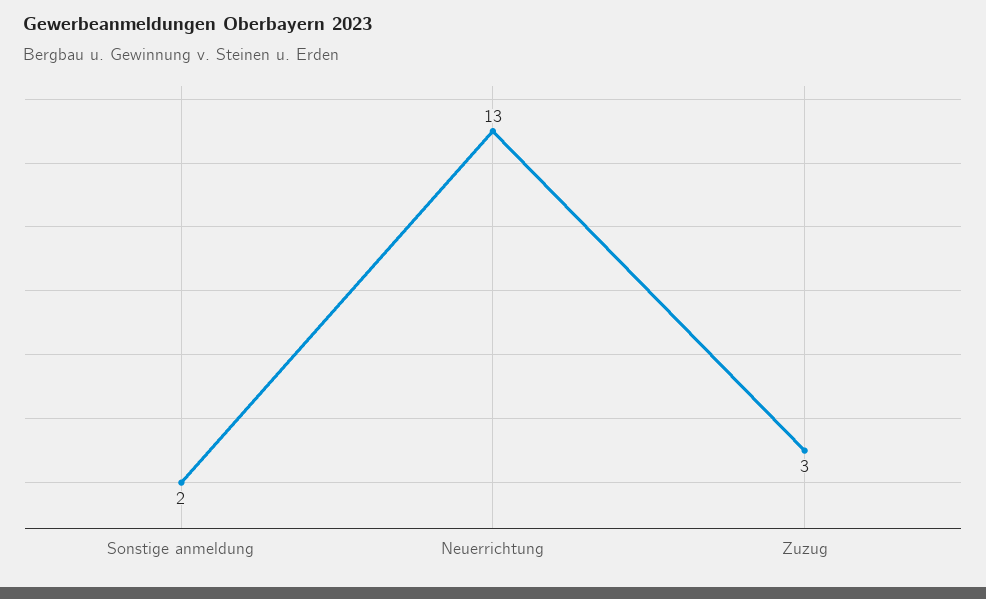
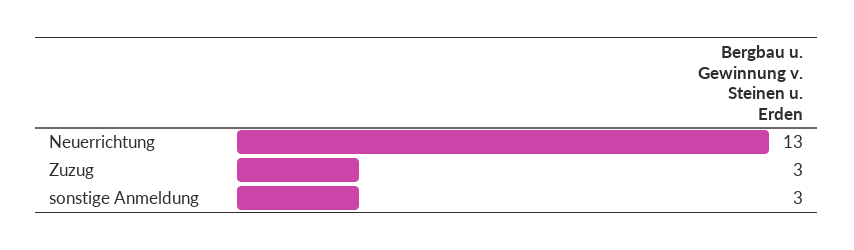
  {
-   "Sonstige anmeldung": 2,
+   "Sonstige anmeldung": 3,
    "Neuerrichtung": 13,
    "Zuzug": 3
  }

